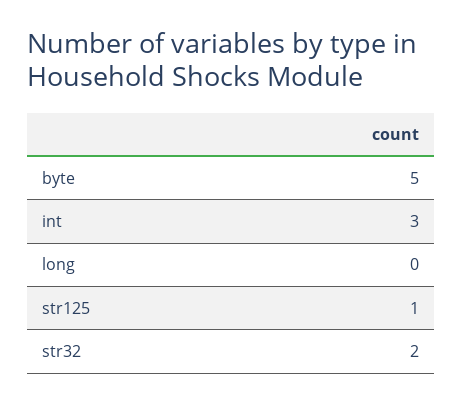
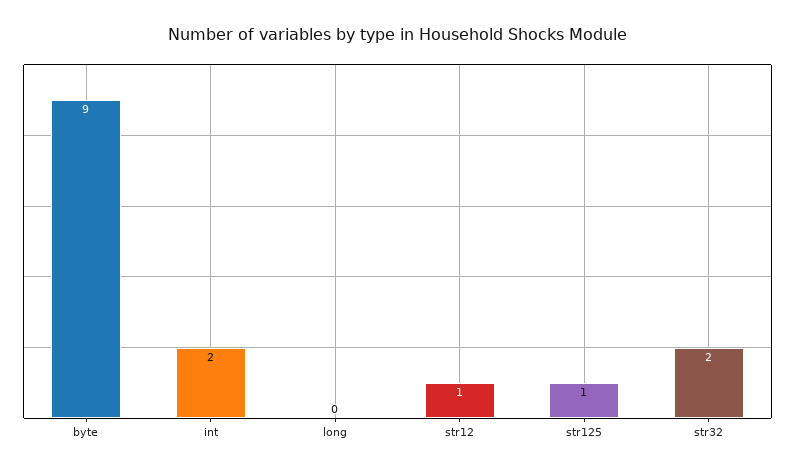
  {
-   "byte": 5,
+   "byte": 9,
-   "int": 3,
+   "int": 2,
    "long": 0,
    "str125": 1,
-   "str32": 2
+   "str32": 2,
+   "str12": 1
  }

